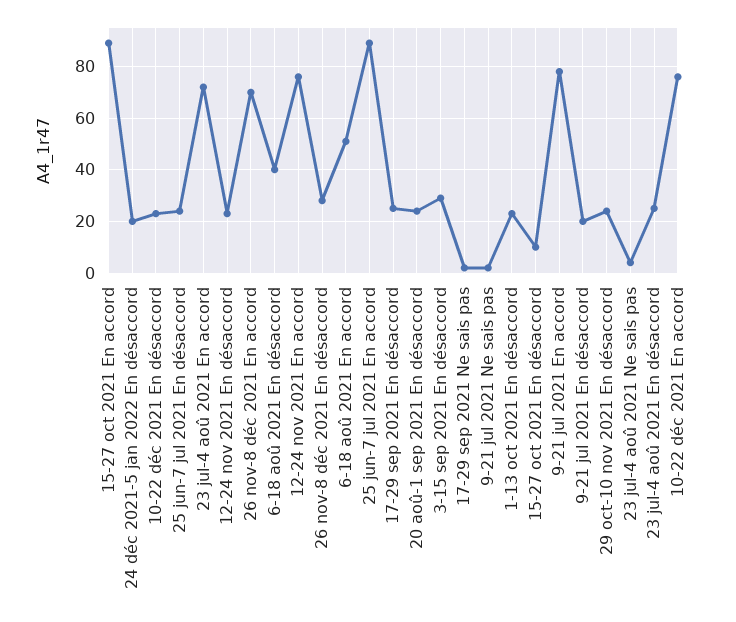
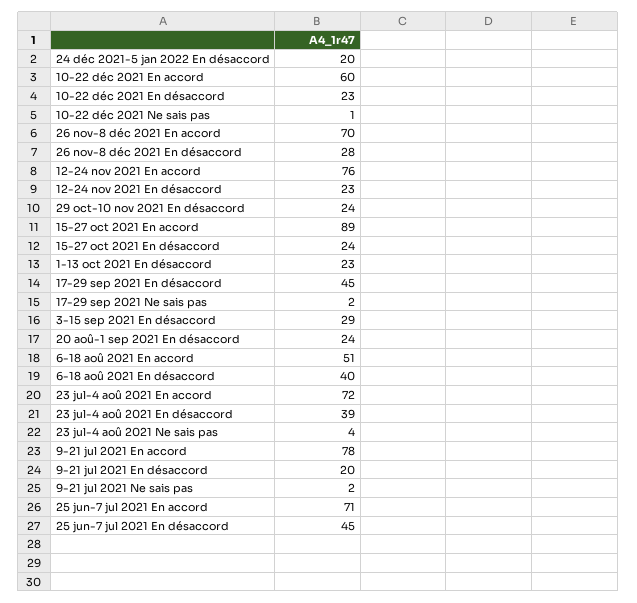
  {
    "15-27 oct 2021 En accord": 89,
    "24 déc 2021-5 jan 2022 En désaccord": 20,
    "10-22 déc 2021 En désaccord": 23,
-   "25 jun-7 jul 2021 En désaccord": 25,
+   "25 jun-7 jul 2021 En désaccord": 45,
    "23 jul-4 aoû 2021 En accord": 72,
    "12-24 nov 2021 En désaccord": 23,
    "26 nov-8 déc 2021 En accord": 70,
    "6-18 aoû 2021 En désaccord": 40,
    "12-24 nov 2021 En accord": 76,
    "26 nov-8 déc 2021 En désaccord": 28,
    "6-18 aoû 2021 En accord": 51,
-   "25 jun-7 jul 2021 En accord": 90,
+   "25 jun-7 jul 2021 En accord": 71,
-   "17-29 sep 2021 En désaccord": 25,
+   "17-29 sep 2021 En désaccord": 45,
    "20 aoû-1 sep 2021 En désaccord": 24,
    "3-15 sep 2021 En désaccord": 29,
    "17-29 sep 2021 Ne sais pas": 2,
    "9-21 jul 2021 Ne sais pas": 2,
    "1-13 oct 2021 En désaccord": 23,
-   "15-27 oct 2021 En désaccord": 10,
+   "15-27 oct 2021 En désaccord": 24,
    "9-21 jul 2021 En accord": 78,
    "9-21 jul 2021 En désaccord": 20,
    "29 oct-10 nov 2021 En désaccord": 24,
    "23 jul-4 aoû 2021 Ne sais pas": 4,
-   "23 jul-4 aoû 2021 En désaccord": 25,
+   "23 jul-4 aoû 2021 En désaccord": 39,
-   "10-22 déc 2021 En accord": 75
+   "10-22 déc 2021 En accord": 60,
+   "10-22 déc 2021 Ne sais pas": 1
  }

